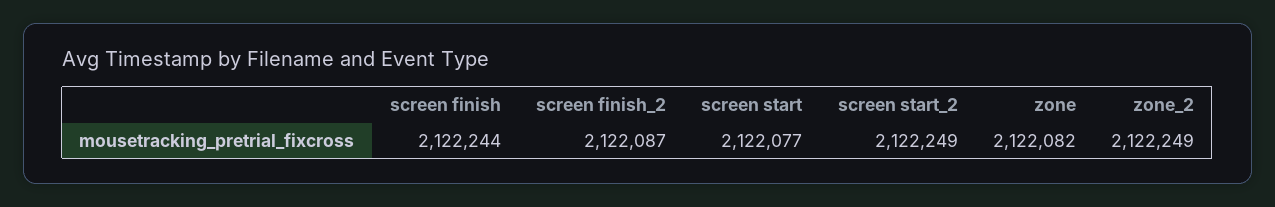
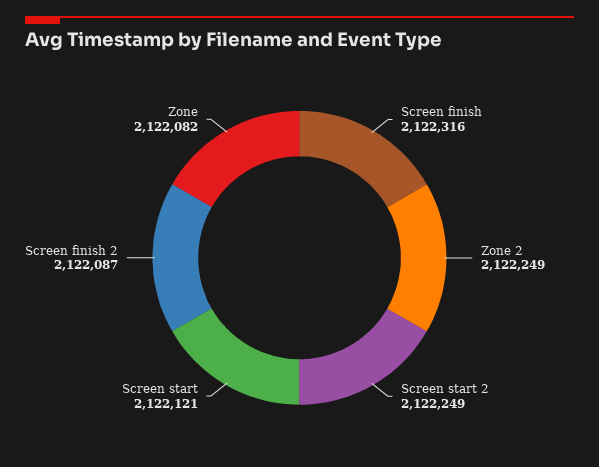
  {
-   "screen finish": 2122244,
+   "screen finish": 2122316,
    "screen finish_2": 2122087,
-   "screen start": 2122077,
+   "screen start": 2122121,
    "screen start_2": 2122249,
    "zone": 2122082,
    "zone_2": 2122249
  }

